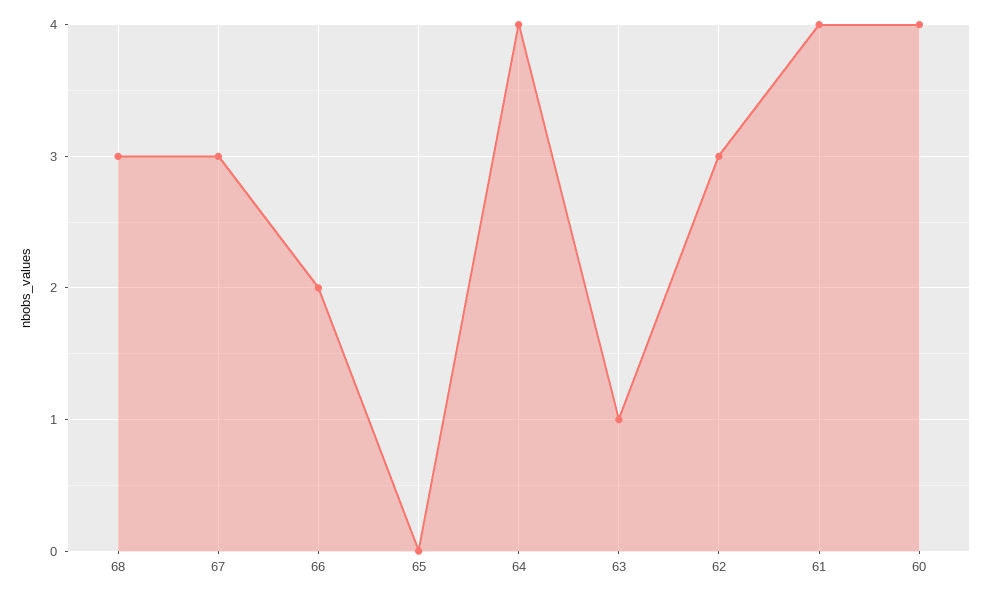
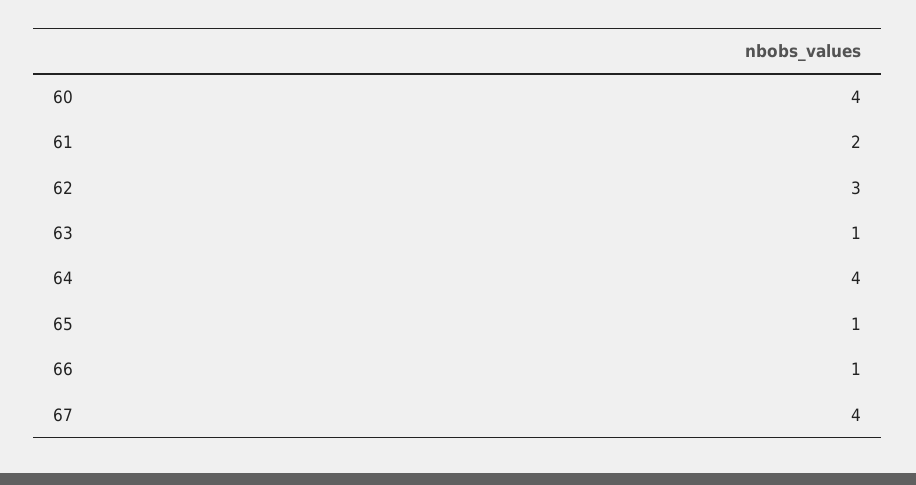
  {
-   "68": 3,
-   "67": 3,
+   "67": 4,
-   "66": 2,
+   "66": 1,
-   "65": 0,
+   "65": 1,
    "64": 4,
    "63": 1,
    "62": 3,
-   "61": 4,
+   "61": 2,
    "60": 4
  }

